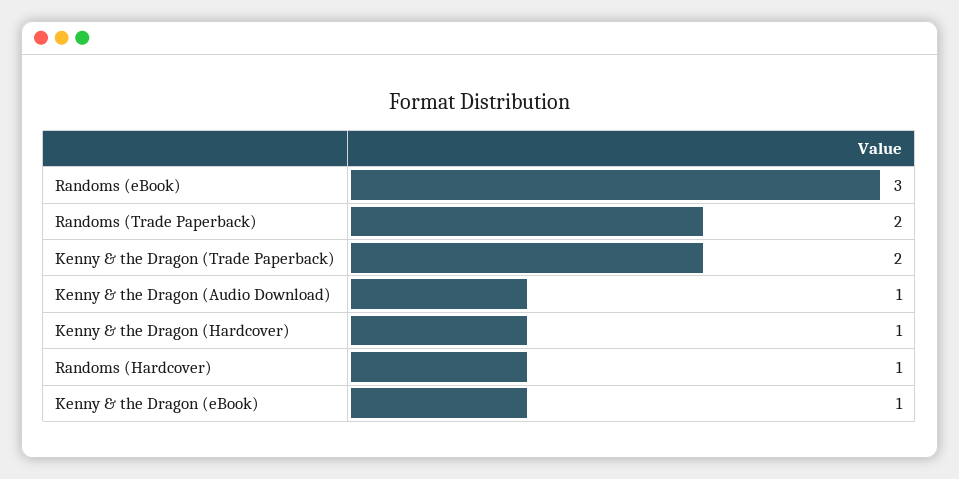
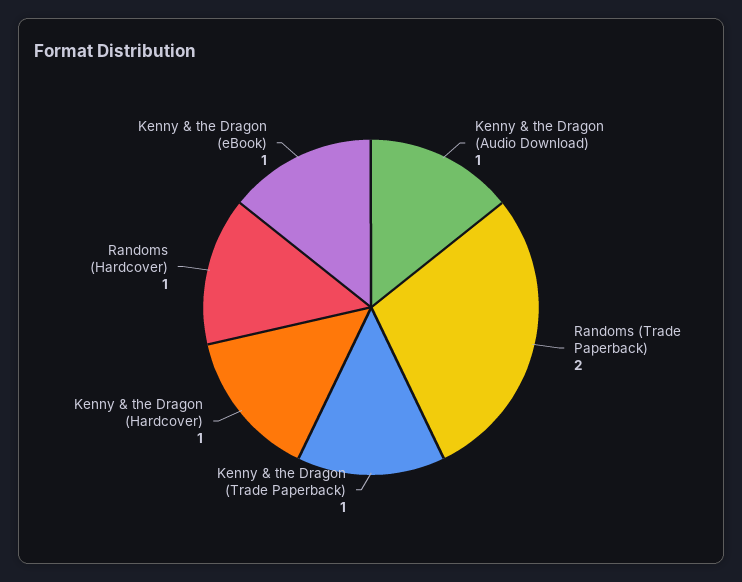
  {
-   "Randoms (eBook)": 3,
    "Randoms (Trade Paperback)": 2,
-   "Kenny & the Dragon (Trade Paperback)": 2,
+   "Kenny & the Dragon (Trade Paperback)": 1,
    "Kenny & the Dragon (Audio Download)": 1,
    "Kenny & the Dragon (Hardcover)": 1,
    "Randoms (Hardcover)": 1,
    "Kenny & the Dragon (eBook)": 1
  }

